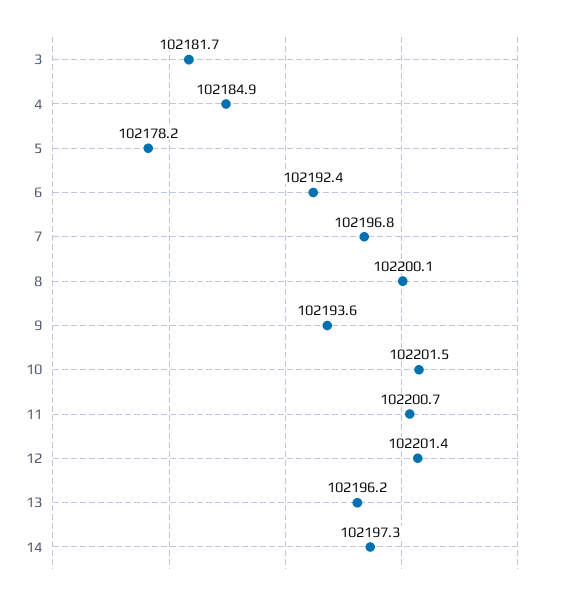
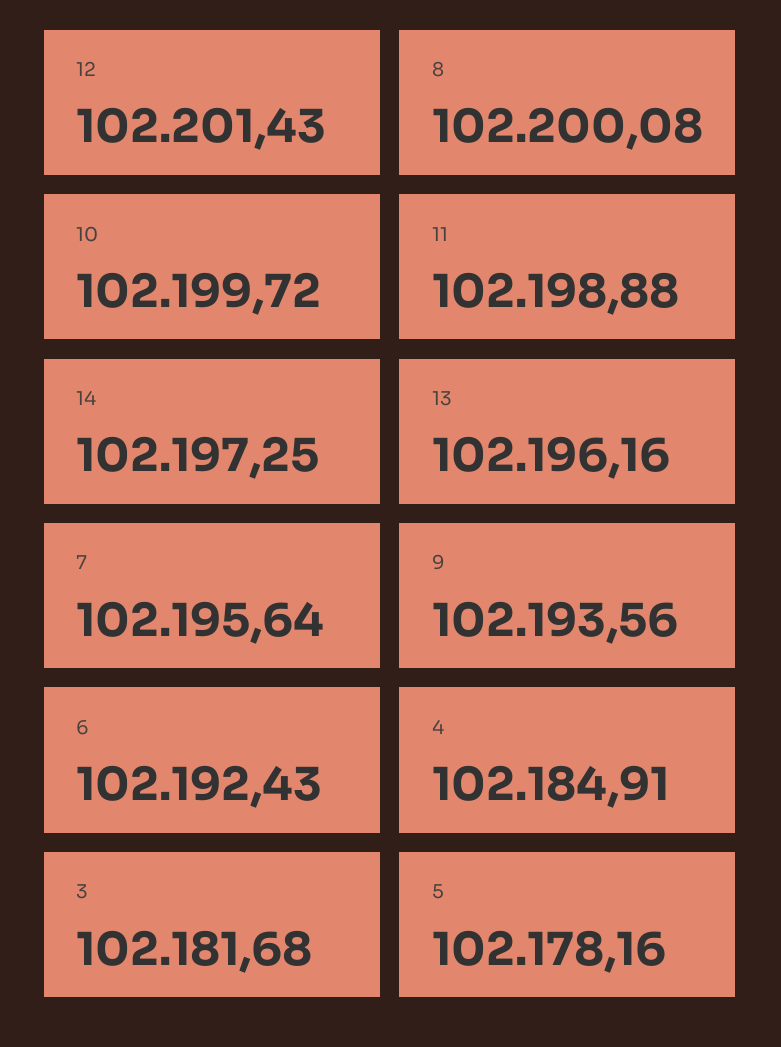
  {
    "3": 102181.68,
    "4": 102184.91,
    "5": 102178.16,
    "6": 102192.43,
-   "7": 102196.8,
+   "7": 102195.64,
    "8": 102200.08,
    "9": 102193.56,
-   "10": 102201.5,
+   "10": 102199.72,
-   "11": 102200.7,
+   "11": 102198.88,
    "12": 102201.43,
    "13": 102196.16,
    "14": 102197.25
  }

